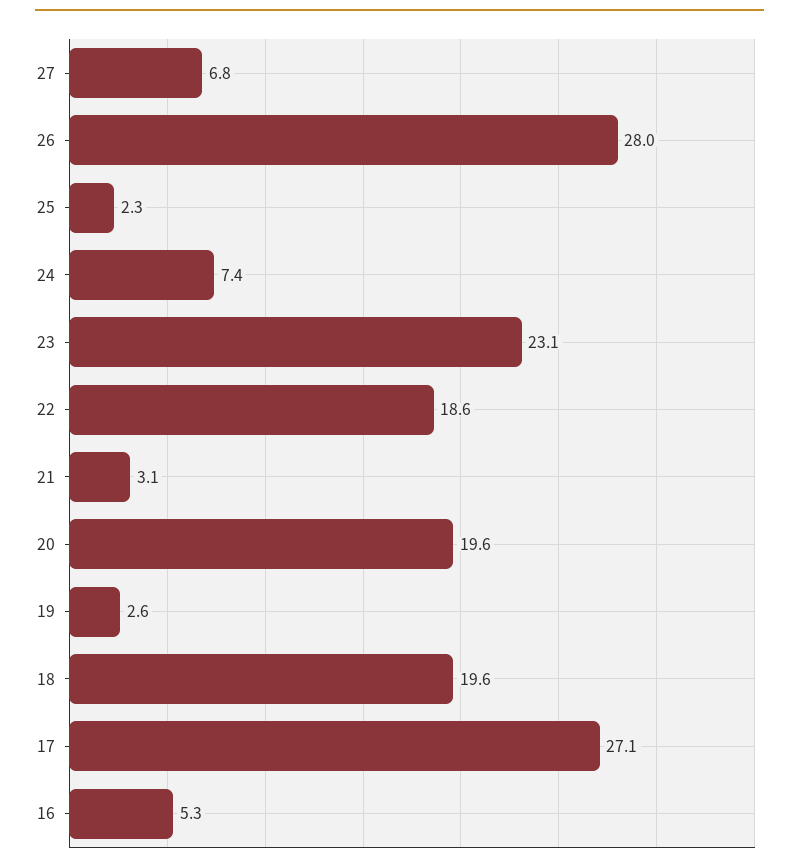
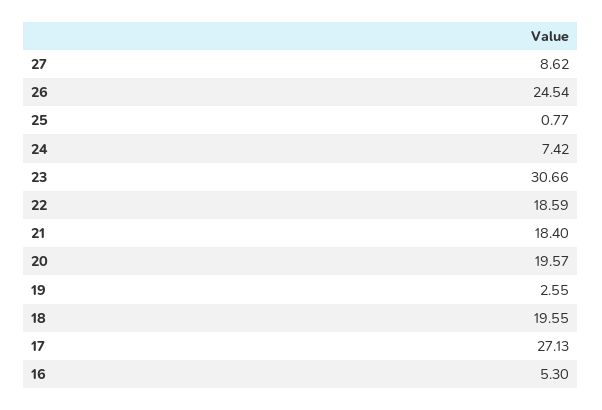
  {
-   "27": 6.8,
+   "27": 8.62,
-   "26": 28,
+   "26": 24.54,
-   "25": 2.3,
+   "25": 0.77,
    "24": 7.42,
-   "23": 23.1,
+   "23": 30.66,
    "22": 18.59,
-   "21": 3.1,
+   "21": 18.4,
    "20": 19.57,
    "19": 2.55,
    "18": 19.55,
    "17": 27.13,
    "16": 5.3
  }

